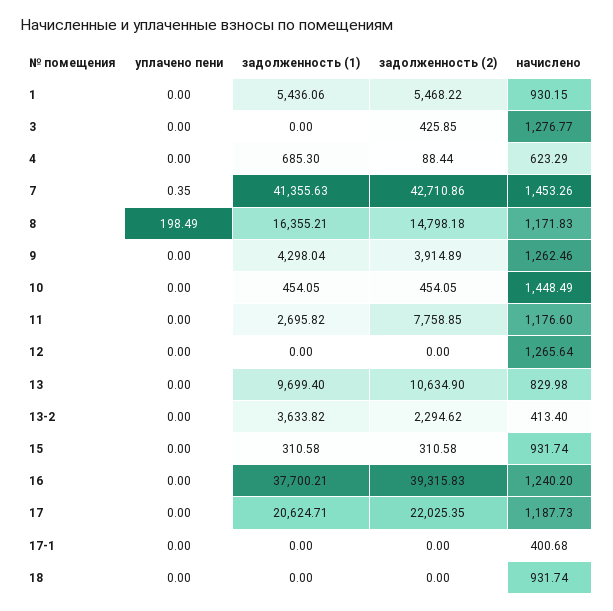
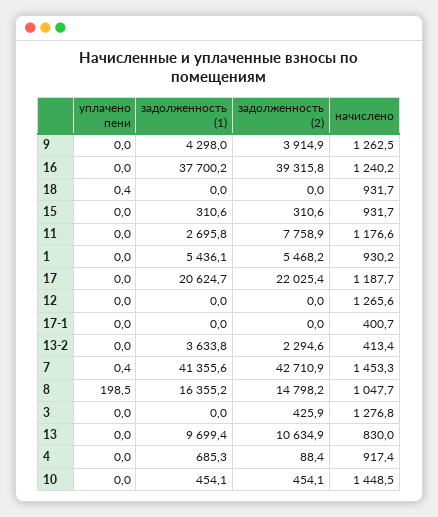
  {
    "уплачено пени": {
      "1": 0,
      "3": 0,
      "4": 0,
      "7": 0.35,
      "8": 198.49,
      "9": 0,
      "10": 0,
      "11": 0,
      "12": 0,
      "13": 0,
      "13-2": 0,
      "15": 0,
      "16": 0,
      "17": 0,
      "17-1": 0,
-     "18": 0
+     "18": 0.4
    },
    "задолженность (1)": {
      "1": 5436.06,
      "3": 0,
      "4": 685.3,
      "7": 41355.63,
      "8": 16355.21,
      "9": 4298.04,
      "10": 454.05,
      "11": 2695.82,
      "12": 0,
      "13": 9699.4,
      "13-2": 3633.82,
      "15": 310.58,
      "16": 37700.21,
      "17": 20624.71,
      "17-1": 0,
      "18": 0
    },
    "задолженность (2)": {
      "1": 5468.22,
      "3": 425.85,
      "4": 88.44,
      "7": 42710.86,
      "8": 14798.18,
      "9": 3914.89,
      "10": 454.05,
      "11": 7758.85,
      "12": 0,
      "13": 10634.9,
      "13-2": 2294.62,
      "15": 310.58,
      "16": 39315.83,
      "17": 22025.35,
      "17-1": 0,
      "18": 0
    },
    "начислено": {
      "1": 930.15,
      "3": 1276.77,
-     "4": 623.29,
+     "4": 917.4,
      "7": 1453.26,
-     "8": 1171.83,
+     "8": 1047.7,
      "9": 1262.46,
      "10": 1448.49,
      "11": 1176.6,
      "12": 1265.64,
      "13": 829.98,
      "13-2": 413.4,
      "15": 931.74,
      "16": 1240.2,
      "17": 1187.73,
      "17-1": 400.68,
      "18": 931.74
    }
  }

